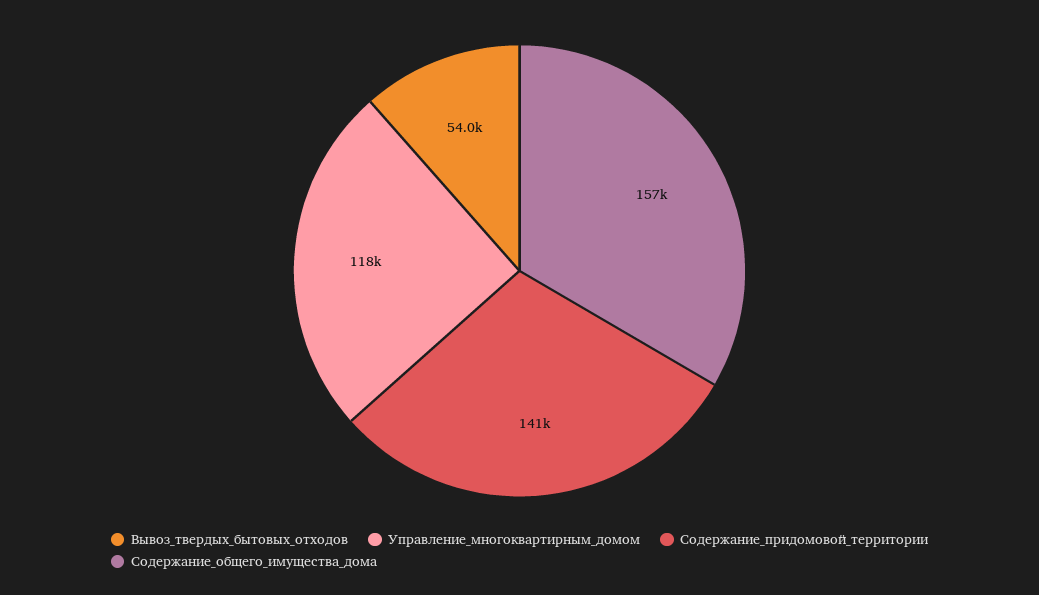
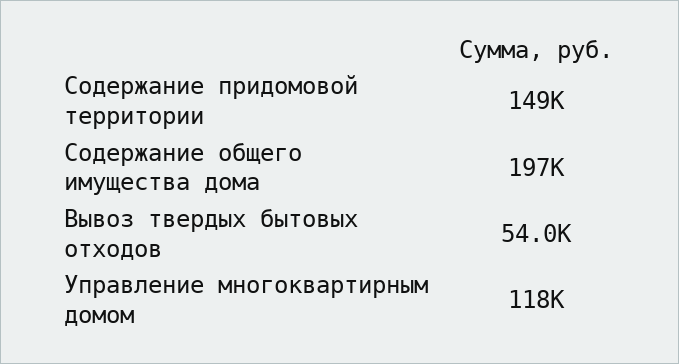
  {
    "Вывоз_твердых_бытовых_отходов": 54000,
    "Управление_многоквартирным_домом": 118000,
-   "Содержание_придомовой_территории": 141000,
+   "Содержание_придомовой_территории": 149000,
-   "Содержание_общего_имущества_дома": 157000
+   "Содержание_общего_имущества_дома": 197000
  }

